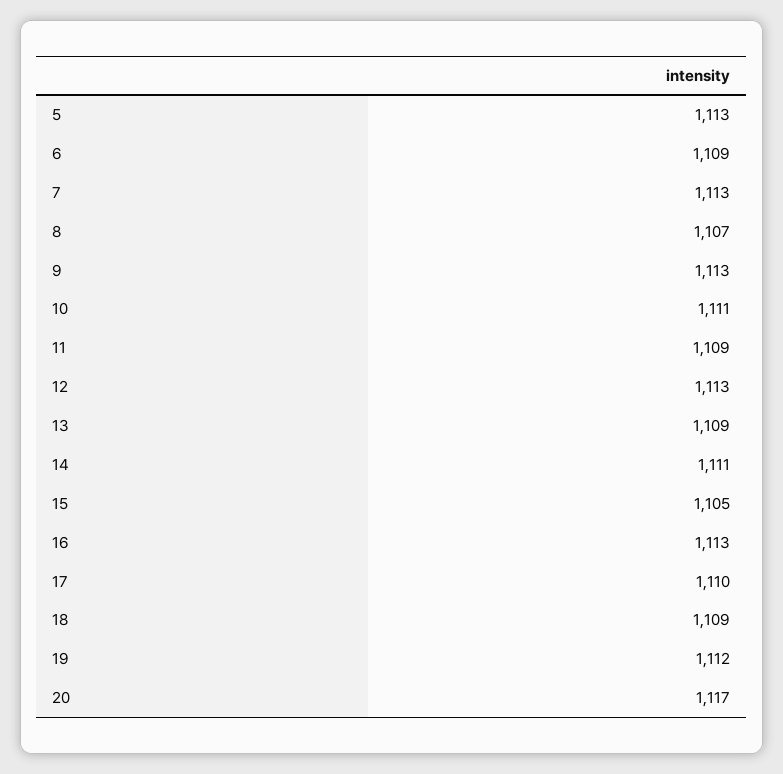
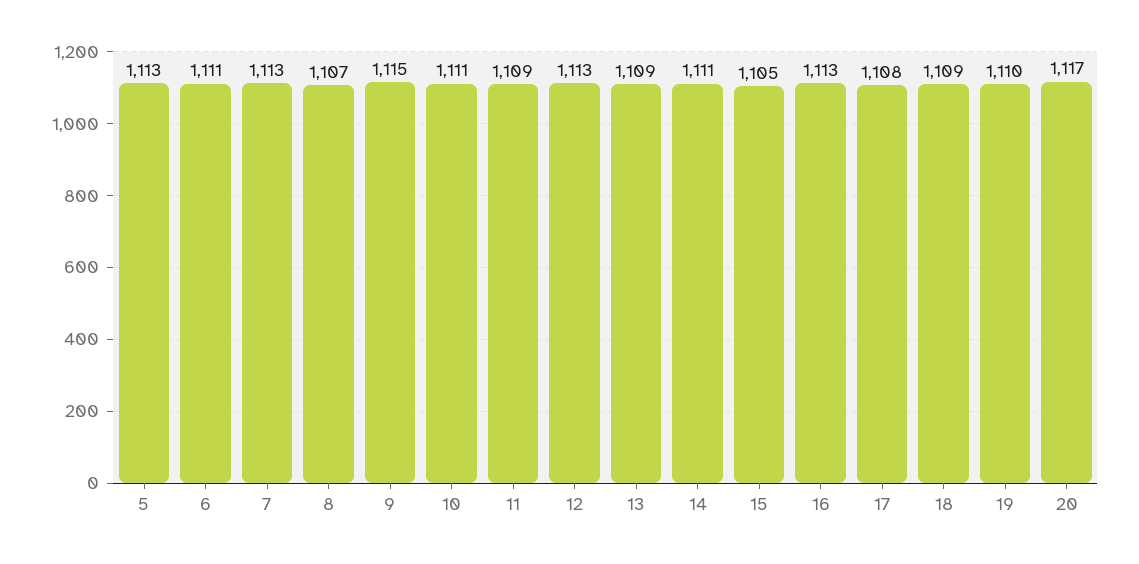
  {
    "5": 1113,
-   "6": 1109,
+   "6": 1111,
    "7": 1113,
    "8": 1107,
-   "9": 1113,
+   "9": 1115,
    "10": 1111,
    "11": 1109,
    "12": 1113,
    "13": 1109,
    "14": 1111,
    "15": 1105,
    "16": 1113,
-   "17": 1110,
+   "17": 1108,
    "18": 1109,
-   "19": 1112,
+   "19": 1110,
    "20": 1117
  }

